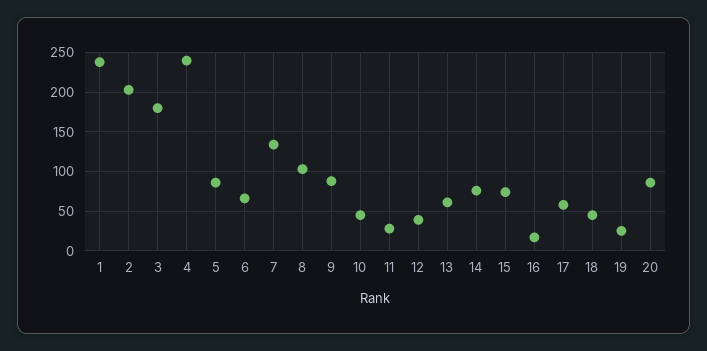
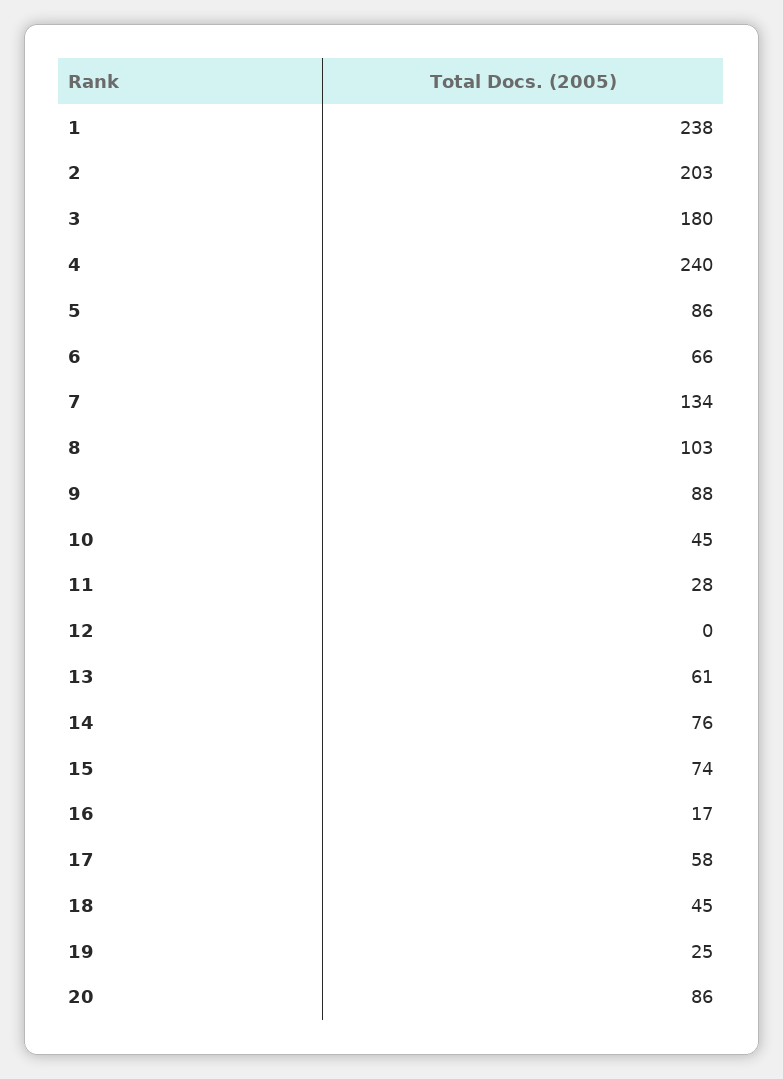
  {
    "1": 238,
    "2": 203,
    "3": 180,
    "4": 240,
    "5": 86,
    "6": 66,
    "7": 134,
    "8": 103,
    "9": 88,
    "10": 45,
    "11": 28,
-   "12": 40,
+   "12": 0,
    "13": 61,
    "14": 76,
    "15": 74,
    "16": 17,
    "17": 58,
    "18": 45,
    "19": 25,
    "20": 86
  }

